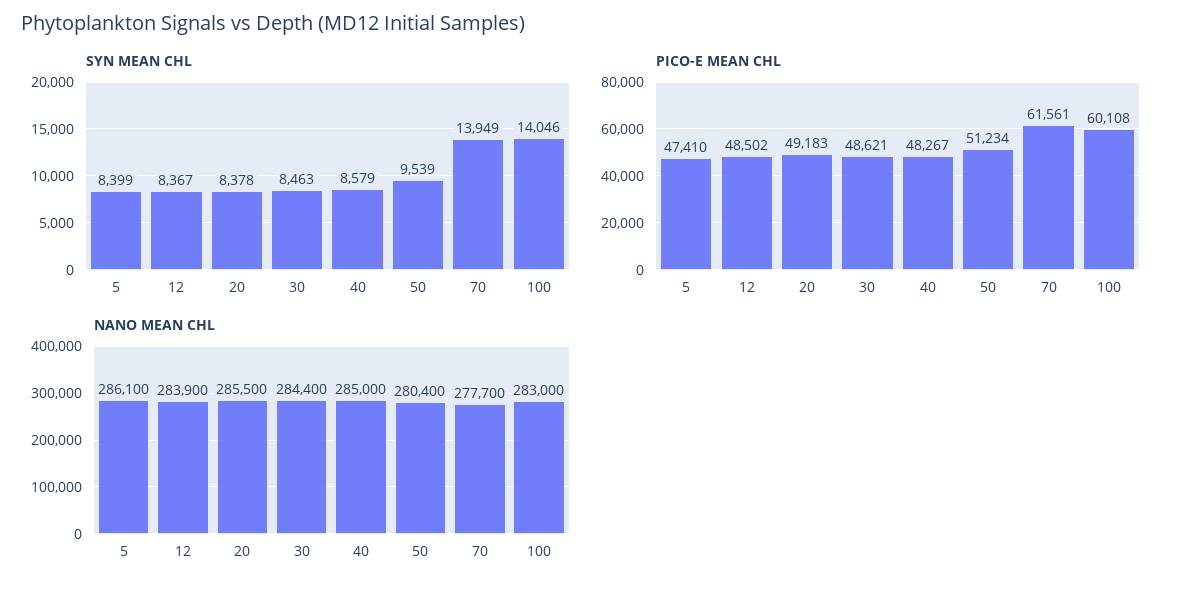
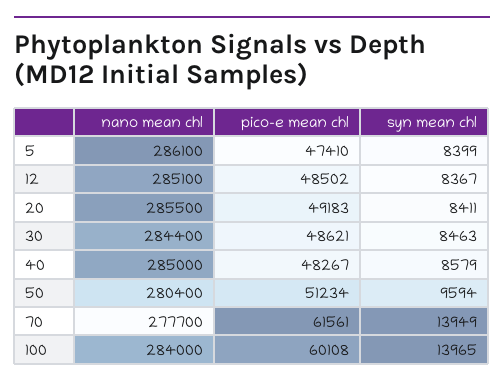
  {
    "SYN MEAN CHL": {
      "5": 8399,
      "12": 8367,
-     "20": 8378,
+     "20": 8411,
      "30": 8463,
      "40": 8579,
-     "50": 9539,
+     "50": 9594,
      "70": 13949,
-     "100": 14046
+     "100": 13965
    },
    "PICO-E MEAN CHL": {
      "5": 47410,
      "12": 48502,
      "20": 49183,
      "30": 48621,
      "40": 48267,
      "50": 51234,
      "70": 61561,
      "100": 60108
    },
    "NANO MEAN CHL": {
      "5": 286100,
-     "12": 283900,
+     "12": 285100,
      "20": 285500,
      "30": 284400,
      "40": 285000,
      "50": 280400,
      "70": 277700,
-     "100": 283000
+     "100": 284000
    }
  }

